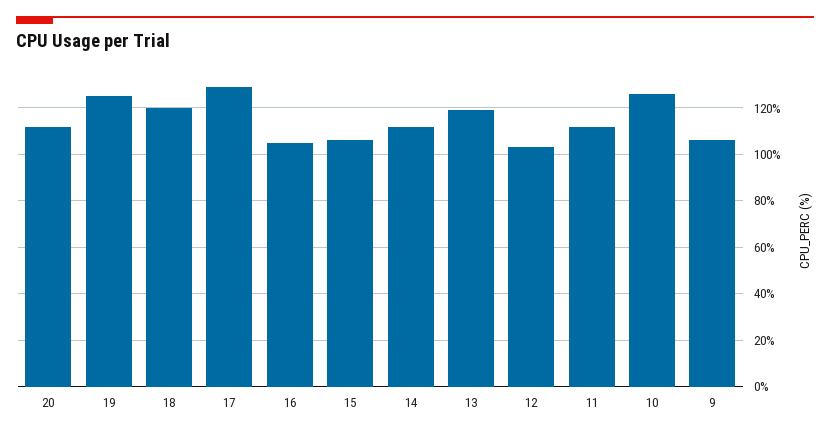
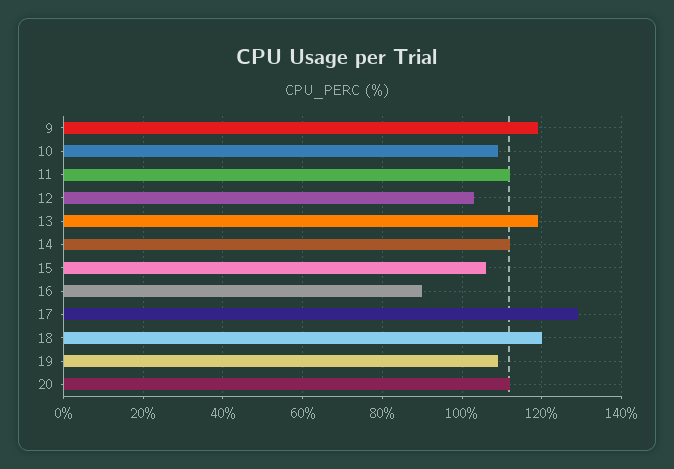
  {
    "20": 110,
-   "19": 125,
+   "19": 110,
    "18": 120,
    "17": 130,
-   "16": 105,
+   "16": 90,
    "15": 105,
    "14": 110,
    "13": 120,
    "12": 105,
    "11": 110,
-   "10": 125,
+   "10": 110,
-   "9": 105
+   "9": 120
  }

